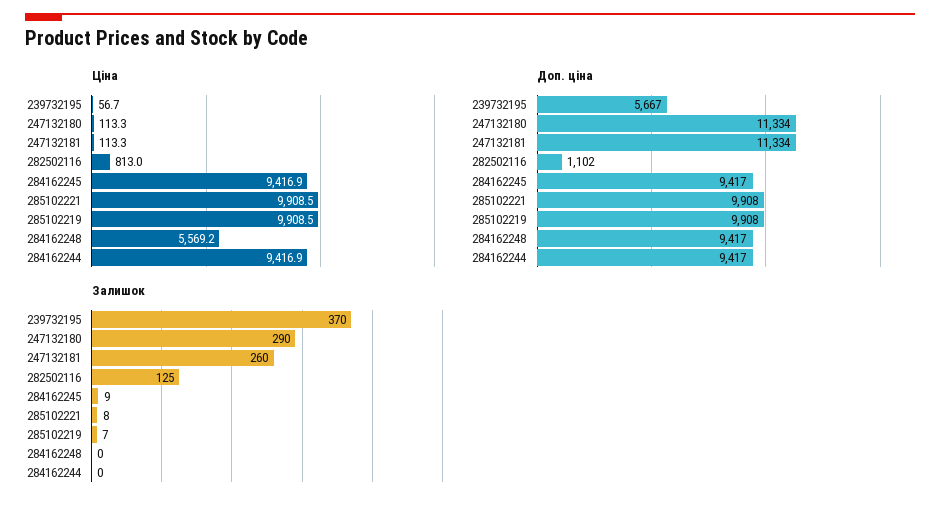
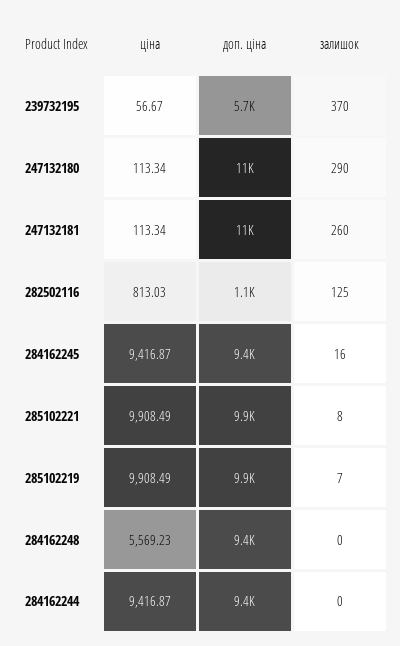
  {
    "Ціна": {
      "239732195": 56.67,
      "247132180": 113.34,
      "247132181": 113.34,
      "282502116": 813.03,
      "284162245": 9416.87,
      "285102221": 9908.49,
      "285102219": 9908.49,
      "284162248": 5569.23,
      "284162244": 9416.87
    },
    "Доп. ціна": {
      "239732195": 5667,
      "247132180": 11334,
      "247132181": 11334,
      "282502116": 1102,
      "284162245": 9417,
      "285102221": 9908,
      "285102219": 9908,
      "284162248": 9417,
      "284162244": 9417
    },
    "Залишок": {
      "239732195": 370,
      "247132180": 290,
      "247132181": 260,
      "282502116": 125,
-     "284162245": 9,
+     "284162245": 16,
      "285102221": 8,
      "285102219": 7,
      "284162248": 0,
      "284162244": 0
    }
  }

